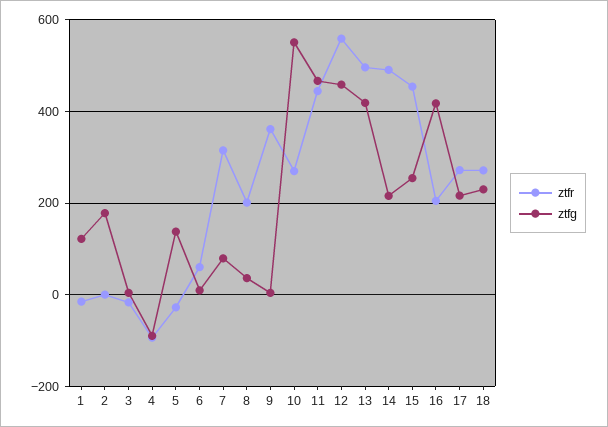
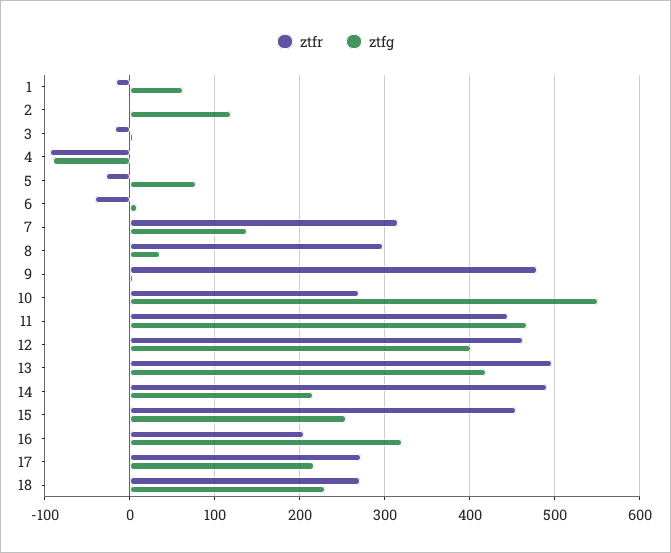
  {
    "ztfr": {
      "1": -20,
      "2": 0,
      "3": -20,
      "4": -90,
      "5": -30,
-     "6": 60,
+     "6": -40,
      "7": 320,
-     "8": 200,
+     "8": 300,
-     "9": 360,
+     "9": 480,
      "10": 270,
      "11": 440,
-     "12": 560,
+     "12": 460,
      "13": 500,
      "14": 490,
      "15": 450,
      "16": 210,
      "17": 270,
      "18": 270
    },
    "ztfg": {
-     "1": 120,
+     "1": 60,
-     "2": 180,
+     "2": 120,
      "3": 0,
      "4": -90,
-     "5": 140,
+     "5": 80,
      "6": 10,
-     "7": 80,
+     "7": 140,
      "8": 40,
      "9": 0,
      "10": 550,
      "11": 470,
-     "12": 460,
+     "12": 400,
      "13": 420,
      "14": 220,
      "15": 250,
-     "16": 420,
+     "16": 320,
      "17": 220,
      "18": 230
    }
  }

